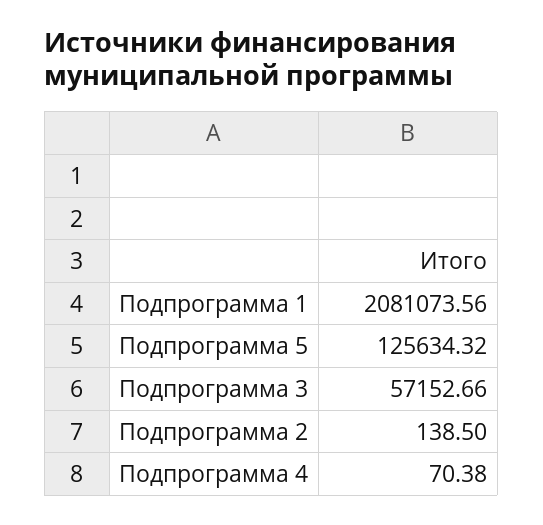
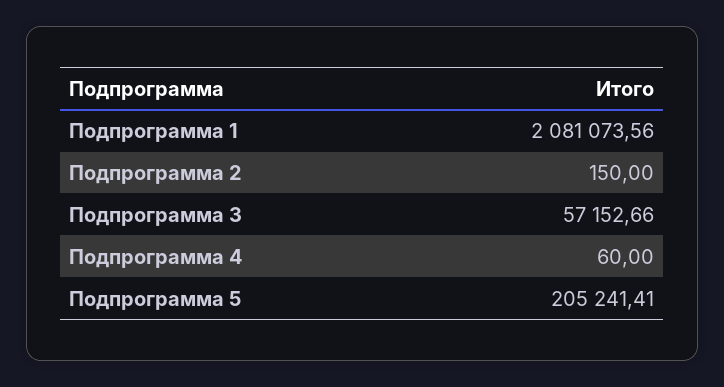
  {
    "Подпрограмма 1": 2081073.56,
-   "Подпрограмма 5": 125634.32,
+   "Подпрограмма 5": 205241.41,
    "Подпрограмма 3": 57152.66,
-   "Подпрограмма 2": 138.5,
+   "Подпрограмма 2": 150,
-   "Подпрограмма 4": 70.38
+   "Подпрограмма 4": 60
  }

